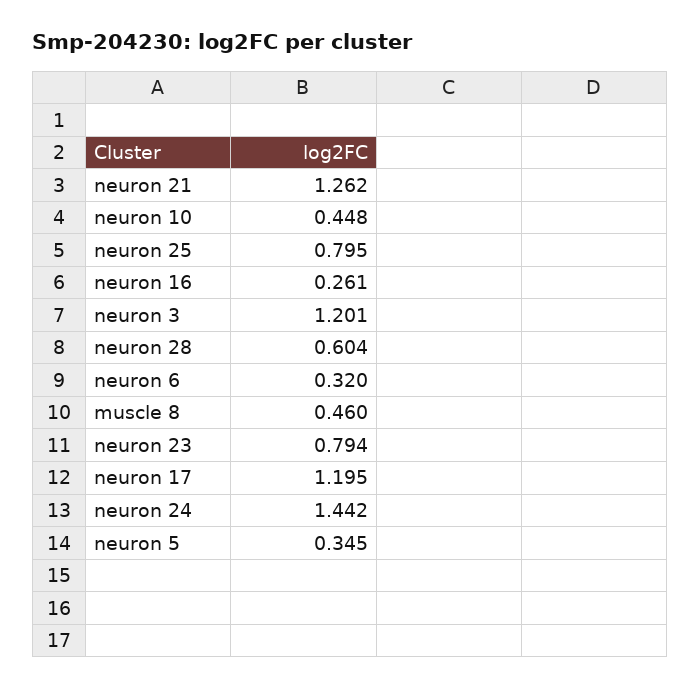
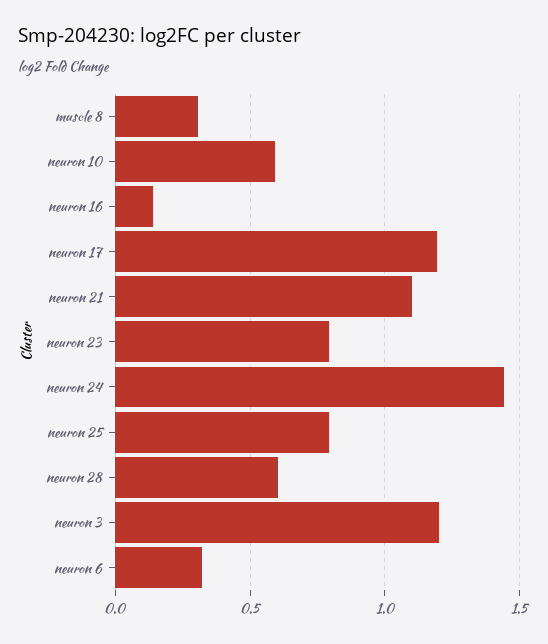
  {
-   "neuron 21": 1.262,
+   "neuron 21": 1.1,
-   "neuron 10": 0.448,
+   "neuron 10": 0.6,
    "neuron 25": 0.795,
-   "neuron 16": 0.261,
+   "neuron 16": 0.15,
    "neuron 3": 1.201,
    "neuron 28": 0.604,
    "neuron 6": 0.32,
-   "muscle 8": 0.46,
+   "muscle 8": 0.3,
    "neuron 23": 0.794,
    "neuron 17": 1.195,
-   "neuron 24": 1.442,
+   "neuron 24": 1.442
-   "neuron 5": 0.345
  }

